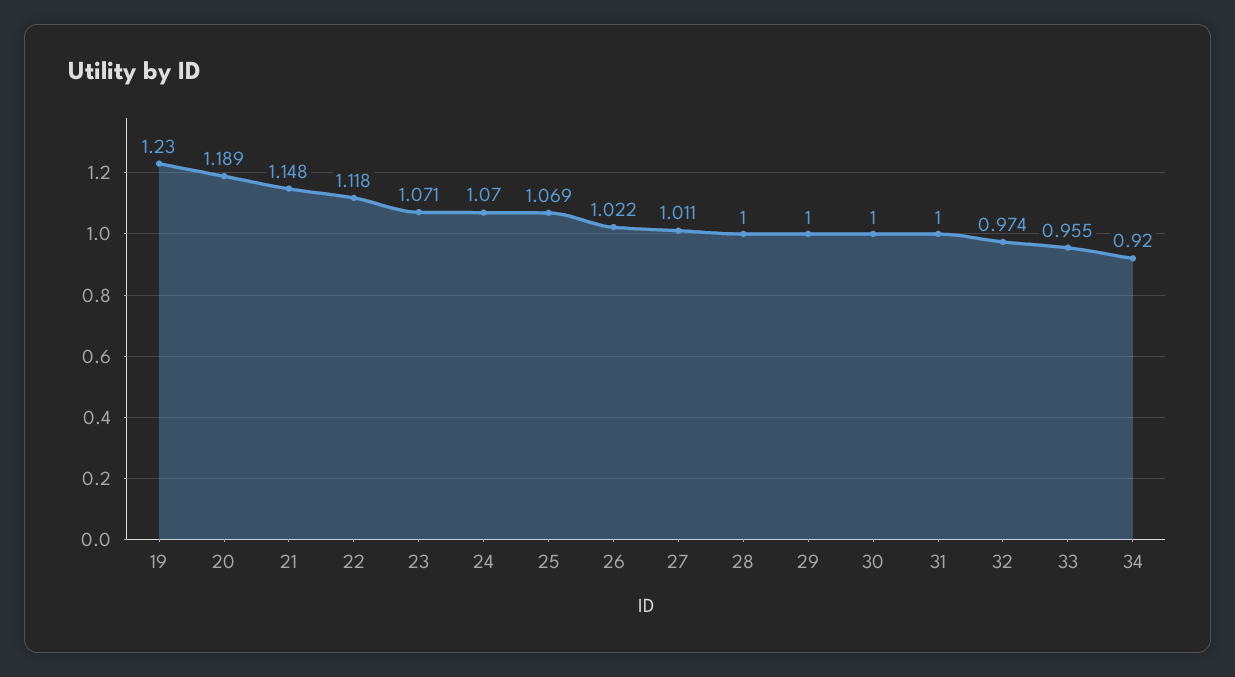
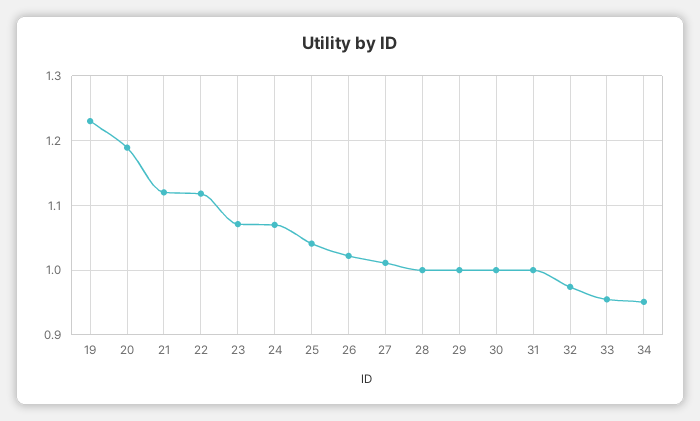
  {
    "19": 1.23,
    "20": 1.189,
-   "21": 1.148,
+   "21": 1.12,
    "22": 1.118,
    "23": 1.071,
    "24": 1.07,
-   "25": 1.069,
+   "25": 1.04,
    "26": 1.022,
    "27": 1.011,
    "28": 1,
    "29": 1,
    "30": 1,
    "31": 1,
    "32": 0.974,
    "33": 0.955,
-   "34": 0.92
+   "34": 0.95
  }

